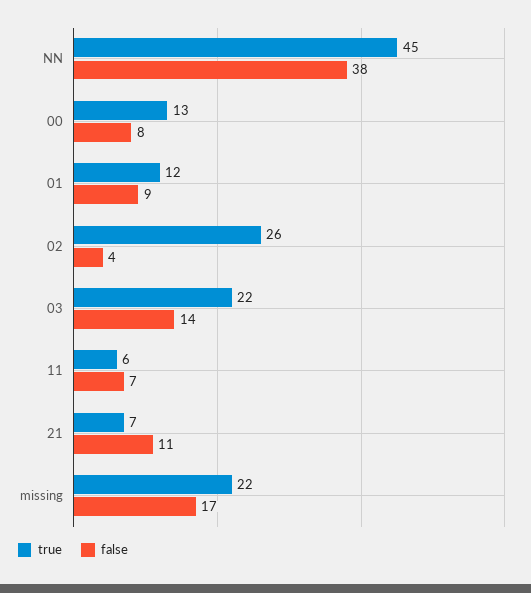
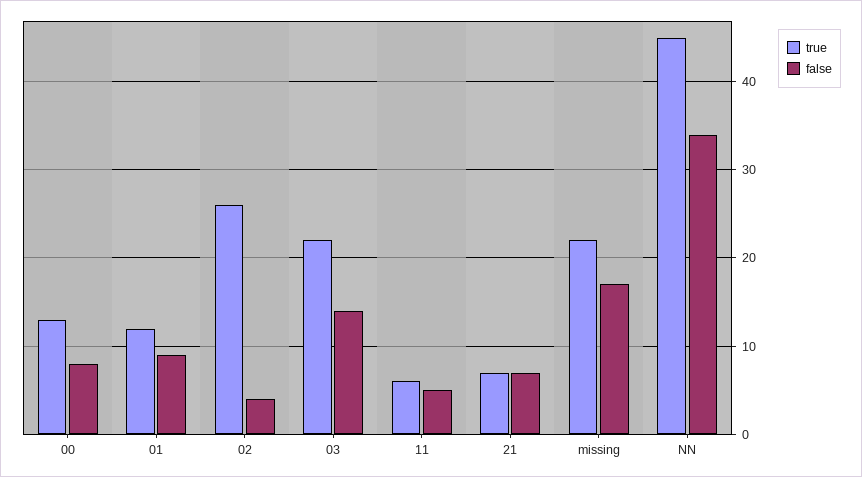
  {
    "true": {
      "NN": 45,
      "00": 13,
      "01": 12,
      "02": 26,
      "03": 22,
      "11": 6,
      "21": 7,
      "missing": 22
    },
    "false": {
-     "NN": 38,
+     "NN": 34,
      "00": 8,
      "01": 9,
      "02": 4,
      "03": 14,
-     "11": 7,
+     "11": 5,
-     "21": 11,
+     "21": 7,
      "missing": 17
    }
  }

